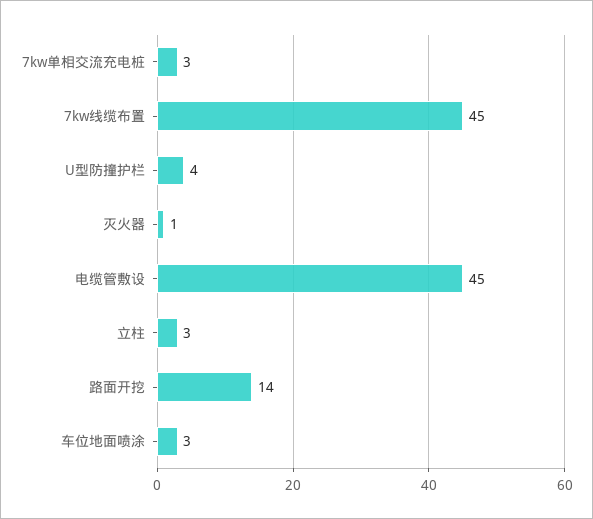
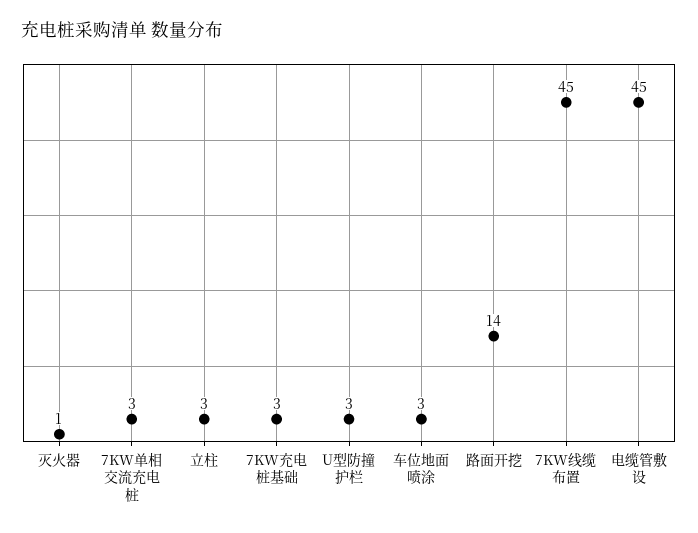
  {
    "7kw单相交流充电桩": 3,
    "7kw线缆布置": 45,
-   "U型防撞护栏": 4,
+   "U型防撞护栏": 3,
    "灭火器": 1,
    "电缆管敷设": 45,
    "立柱": 3,
    "路面开挖": 14,
-   "车位地面喷涂": 3
+   "车位地面喷涂": 3,
+   "7KW充电桩基础": 3
  }

